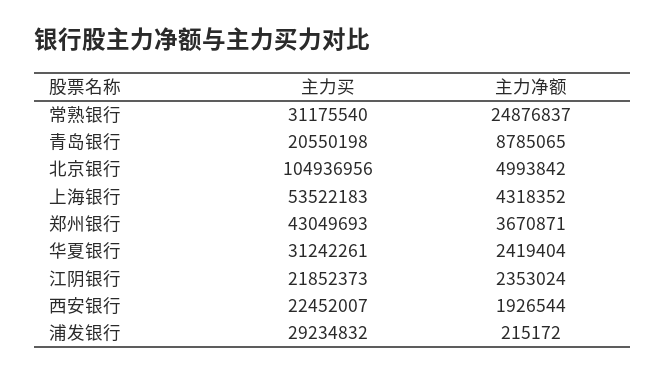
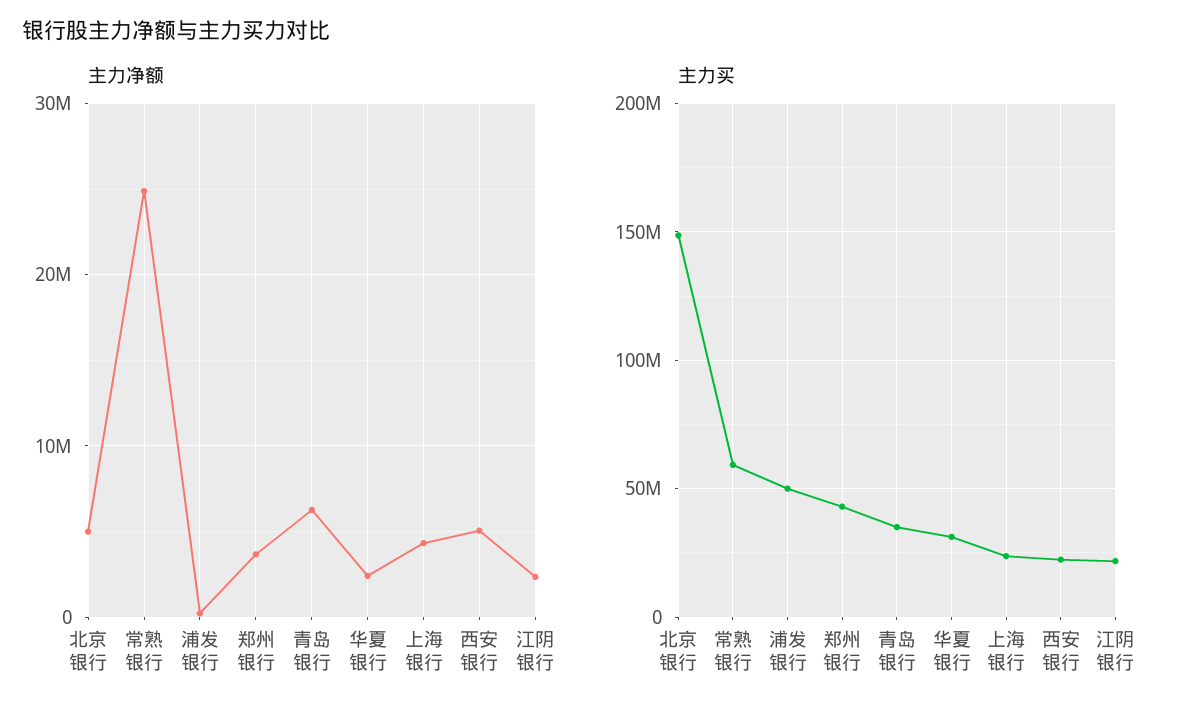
  {
    "主力买": {
-     "常熟银行": 31175540,
+     "常熟银行": 60000000,
-     "青岛银行": 20550198,
+     "青岛银行": 35000000,
-     "北京银行": 104936956,
+     "北京银行": 150000000,
-     "上海银行": 53522183,
+     "上海银行": 25000000,
      "郑州银行": 43049693,
      "华夏银行": 31242261,
      "江阴银行": 21852373,
      "西安银行": 22452007,
-     "浦发银行": 29234832
+     "浦发银行": 50000000
    },
    "主力净额": {
      "常熟银行": 24876837,
-     "青岛银行": 8785065,
+     "青岛银行": 6000000,
      "北京银行": 4993842,
      "上海银行": 4318352,
      "郑州银行": 3670871,
      "华夏银行": 2419404,
      "江阴银行": 2353024,
-     "西安银行": 1926544,
+     "西安银行": 5000000,
      "浦发银行": 215172
    }
  }

